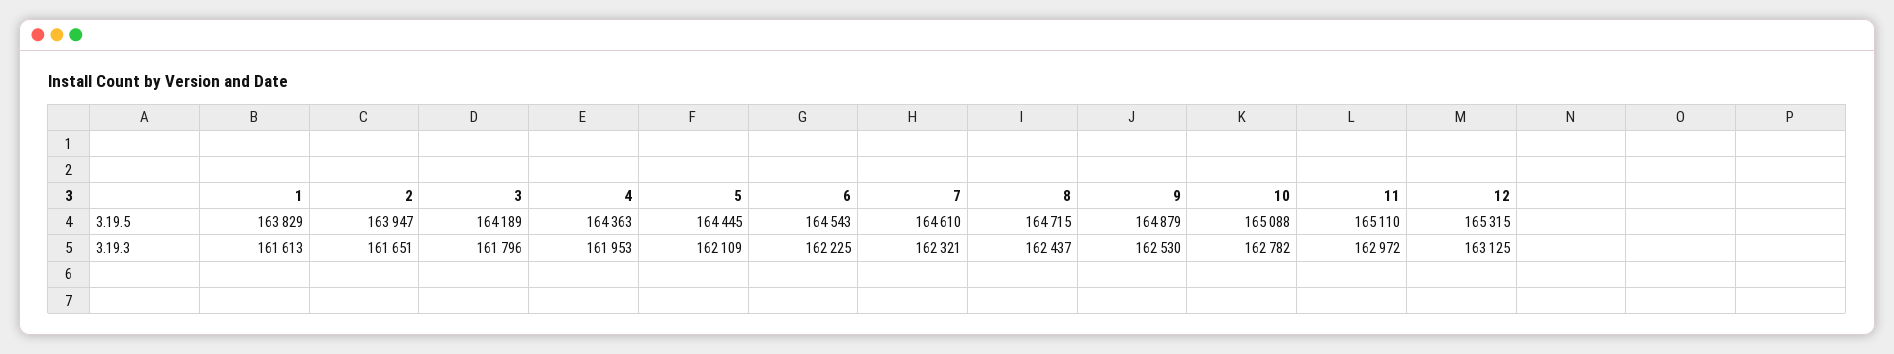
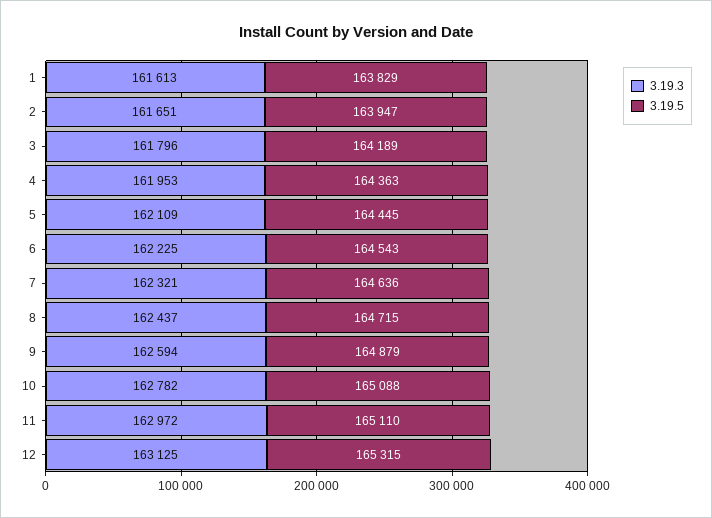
  {
    "3.19.5": {
      "1": 163829,
      "2": 163947,
      "3": 164189,
      "4": 164363,
      "5": 164445,
      "6": 164543,
-     "7": 164610,
+     "7": 164636,
      "8": 164715,
      "9": 164879,
      "10": 165088,
      "11": 165110,
      "12": 165315
    },
    "3.19.3": {
      "1": 161613,
      "2": 161651,
      "3": 161796,
      "4": 161953,
      "5": 162109,
      "6": 162225,
      "7": 162321,
      "8": 162437,
-     "9": 162530,
+     "9": 162594,
      "10": 162782,
      "11": 162972,
      "12": 163125
    }
  }

